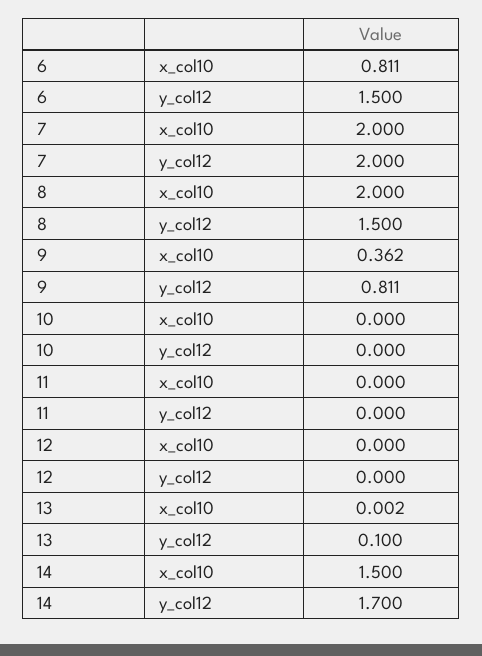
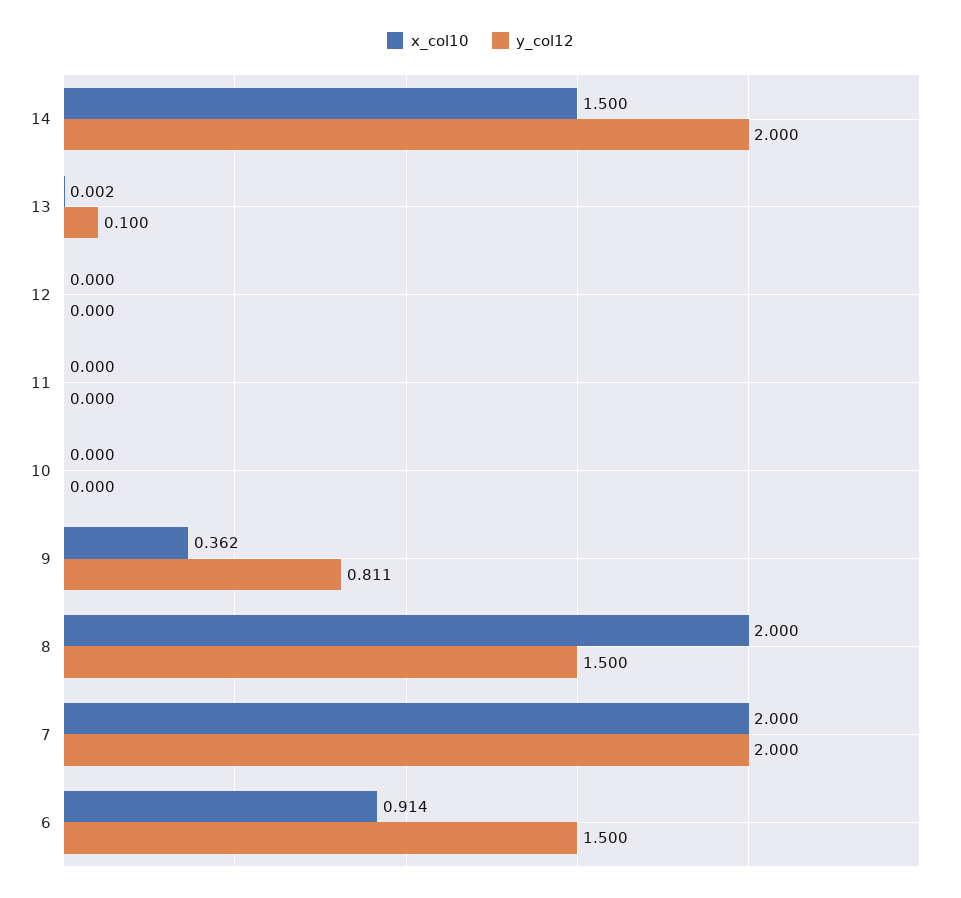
  {
    "x_col10": {
-     "6": 0.811,
+     "6": 0.914,
      "7": 2,
      "8": 2,
      "9": 0.362,
      "10": 0,
      "11": 0,
      "12": 0,
      "13": 0.002,
      "14": 1.5
    },
    "y_col12": {
      "6": 1.5,
      "7": 2,
      "8": 1.5,
      "9": 0.811,
      "10": 0,
      "11": 0,
      "12": 0,
      "13": 0.1,
-     "14": 1.7
+     "14": 2
    }
  }

